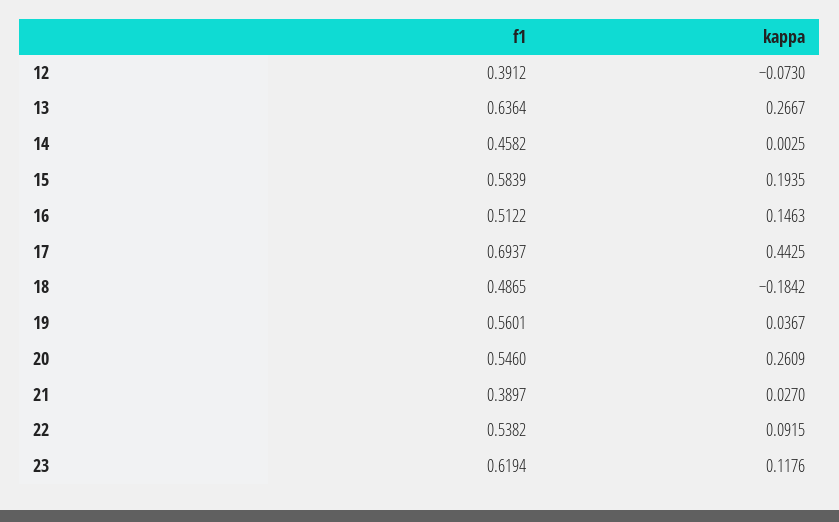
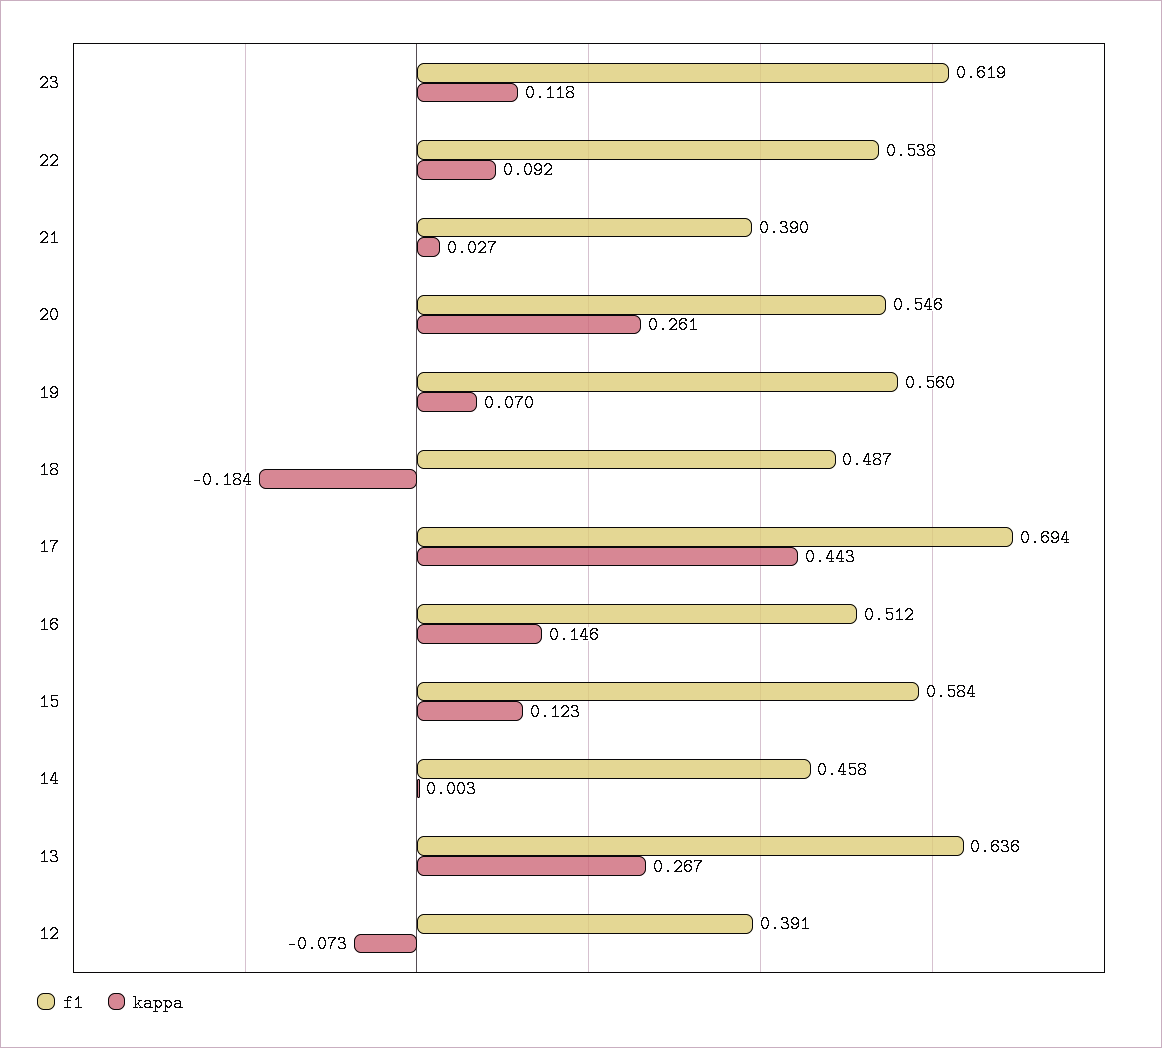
  {
    "f1": {
      "12": 0.3912,
      "13": 0.6364,
      "14": 0.4582,
      "15": 0.5839,
      "16": 0.5122,
      "17": 0.6937,
      "18": 0.4865,
      "19": 0.5601,
      "20": 0.546,
      "21": 0.3897,
      "22": 0.5382,
      "23": 0.6194
    },
    "kappa": {
      "12": -0.073,
      "13": 0.2667,
      "14": 0.0025,
-     "15": 0.1935,
+     "15": 0.123,
      "16": 0.1463,
      "17": 0.4425,
      "18": -0.1842,
-     "19": 0.0367,
+     "19": 0.07,
      "20": 0.2609,
      "21": 0.027,
      "22": 0.0915,
      "23": 0.1176
    }
  }

